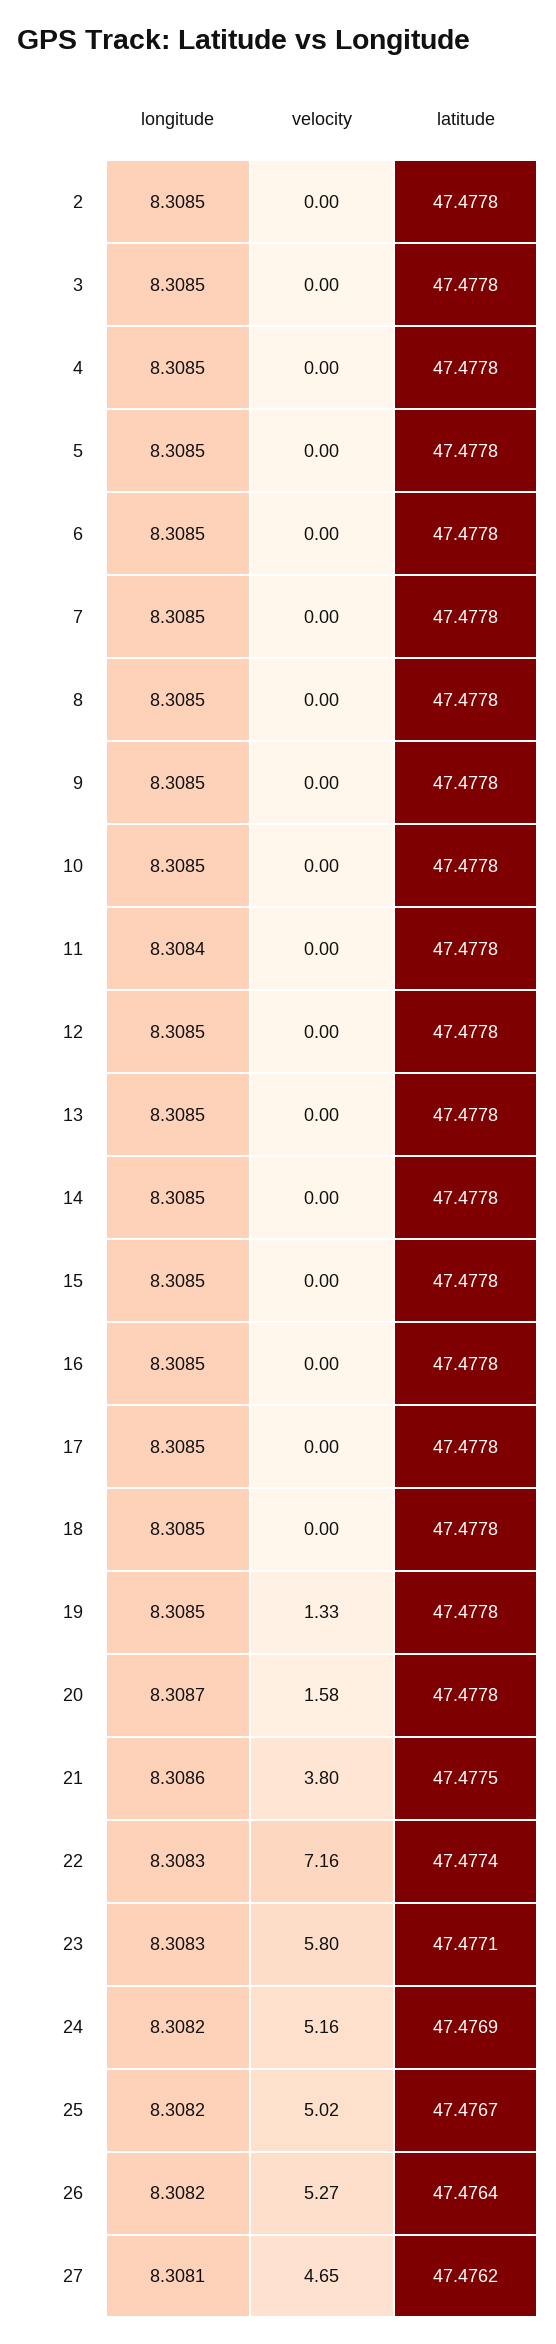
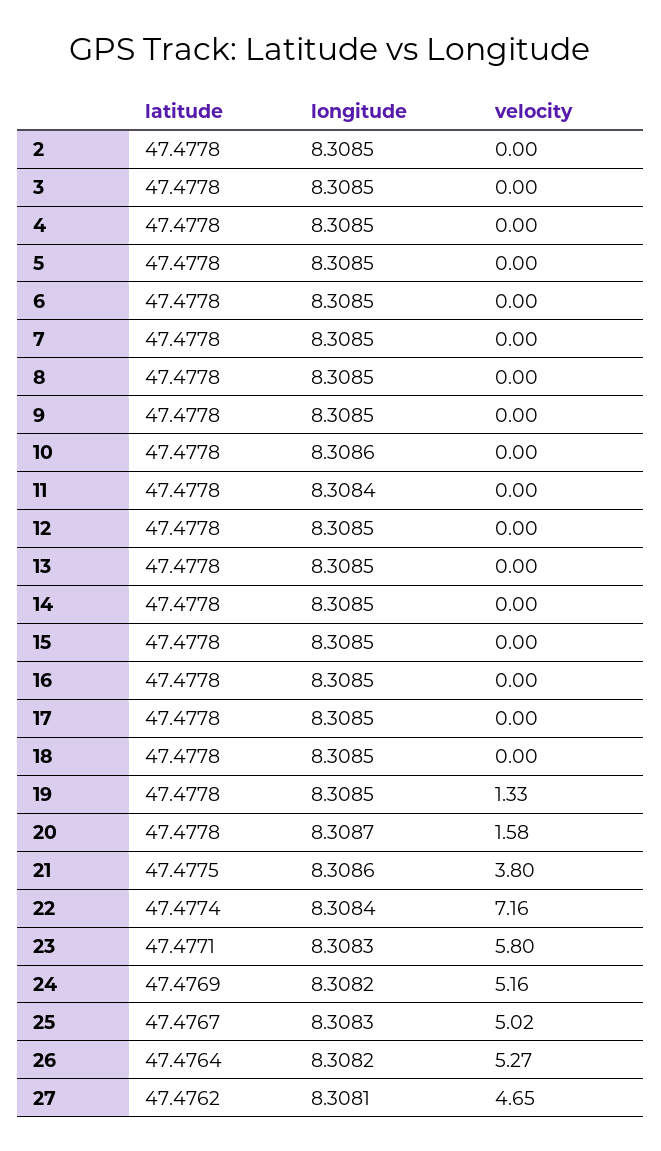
  {
    "longitude": {
      "2": 8.3085,
      "3": 8.3085,
      "4": 8.3085,
      "5": 8.3085,
      "6": 8.3085,
      "7": 8.3085,
      "8": 8.3085,
      "9": 8.3085,
-     "10": 8.3085,
+     "10": 8.3086,
      "11": 8.3084,
      "12": 8.3085,
      "13": 8.3085,
      "14": 8.3085,
      "15": 8.3085,
      "16": 8.3085,
      "17": 8.3085,
      "18": 8.3085,
      "19": 8.3085,
      "20": 8.3087,
      "21": 8.3086,
-     "22": 8.3083,
+     "22": 8.3084,
      "23": 8.3083,
      "24": 8.3082,
-     "25": 8.3082,
+     "25": 8.3083,
      "26": 8.3082,
      "27": 8.3081
    },
    "velocity": {
      "2": 0,
      "3": 0,
      "4": 0,
      "5": 0,
      "6": 0,
      "7": 0,
      "8": 0,
      "9": 0,
      "10": 0,
      "11": 0,
      "12": 0,
      "13": 0,
      "14": 0,
      "15": 0,
      "16": 0,
      "17": 0,
      "18": 0,
      "19": 1.33,
      "20": 1.58,
      "21": 3.8,
      "22": 7.16,
      "23": 5.8,
      "24": 5.16,
      "25": 5.02,
      "26": 5.27,
      "27": 4.65
    },
    "latitude": {
      "2": 47.4778,
      "3": 47.4778,
      "4": 47.4778,
      "5": 47.4778,
      "6": 47.4778,
      "7": 47.4778,
      "8": 47.4778,
      "9": 47.4778,
      "10": 47.4778,
      "11": 47.4778,
      "12": 47.4778,
      "13": 47.4778,
      "14": 47.4778,
      "15": 47.4778,
      "16": 47.4778,
      "17": 47.4778,
      "18": 47.4778,
      "19": 47.4778,
      "20": 47.4778,
      "21": 47.4775,
      "22": 47.4774,
      "23": 47.4771,
      "24": 47.4769,
      "25": 47.4767,
      "26": 47.4764,
      "27": 47.4762
    }
  }

